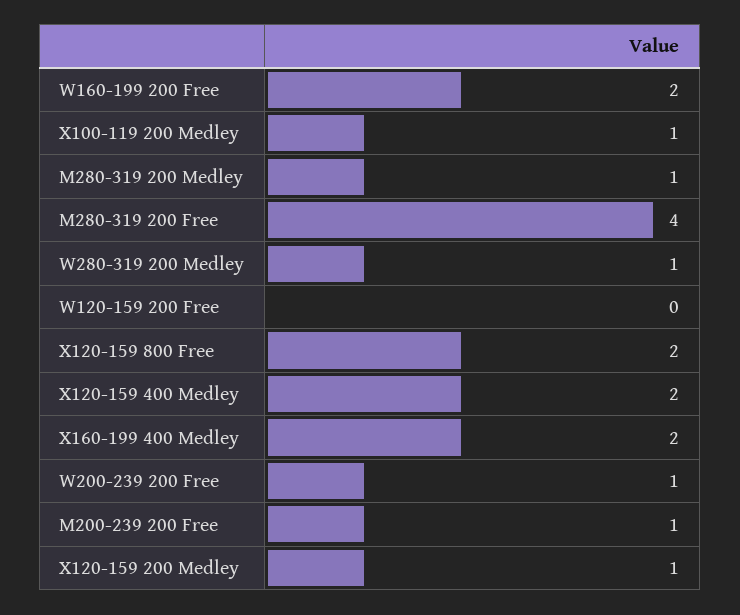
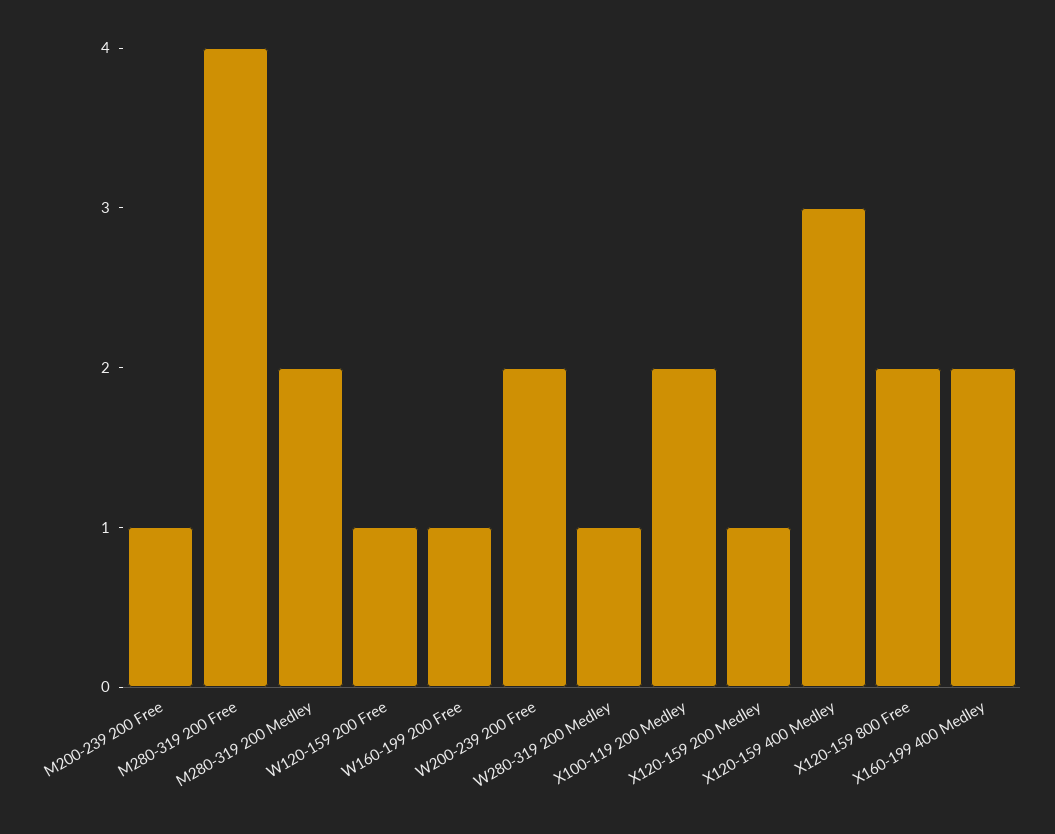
  {
-   "W160-199 200 Free": 2,
+   "W160-199 200 Free": 1,
-   "X100-119 200 Medley": 1,
+   "X100-119 200 Medley": 2,
-   "M280-319 200 Medley": 1,
+   "M280-319 200 Medley": 2,
    "M280-319 200 Free": 4,
    "W280-319 200 Medley": 1,
-   "W120-159 200 Free": 0,
+   "W120-159 200 Free": 1,
    "X120-159 800 Free": 2,
-   "X120-159 400 Medley": 2,
+   "X120-159 400 Medley": 3,
    "X160-199 400 Medley": 2,
-   "W200-239 200 Free": 1,
+   "W200-239 200 Free": 2,
    "M200-239 200 Free": 1,
    "X120-159 200 Medley": 1
  }

